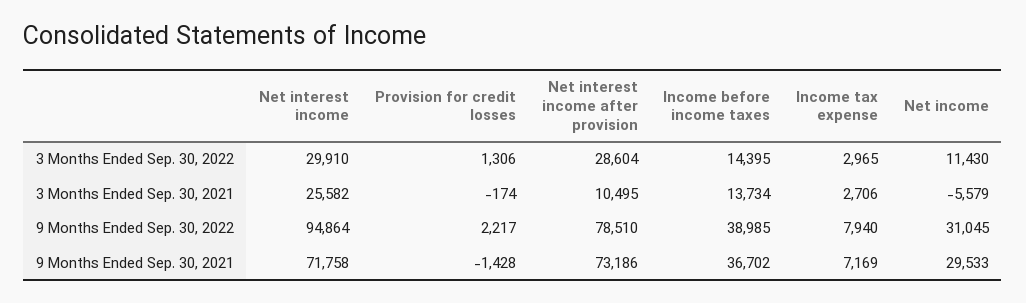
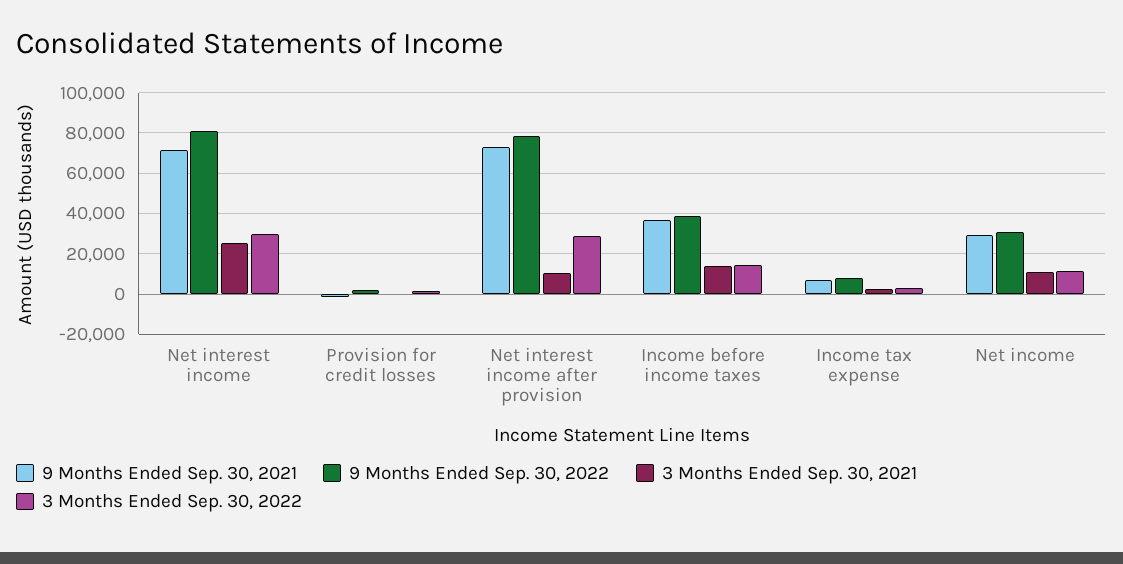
  {
    "3 Months Ended Sep. 30, 2022": {
      "Net interest income": 29910,
      "Provision for credit losses": 1306,
      "Net interest income after provision": 28604,
      "Income before income taxes": 14395,
      "Income tax expense": 2965,
      "Net income": 11430
    },
    "3 Months Ended Sep. 30, 2021": {
      "Net interest income": 25582,
      "Provision for credit losses": -174,
      "Net interest income after provision": 10495,
      "Income before income taxes": 13734,
      "Income tax expense": 2706,
-     "Net income": -5579
+     "Net income": 10000
    },
    "9 Months Ended Sep. 30, 2022": {
-     "Net interest income": 94864,
+     "Net interest income": 80000,
      "Provision for credit losses": 2217,
      "Net interest income after provision": 78510,
      "Income before income taxes": 38985,
      "Income tax expense": 7940,
      "Net income": 31045
    },
    "9 Months Ended Sep. 30, 2021": {
      "Net interest income": 71758,
      "Provision for credit losses": -1428,
      "Net interest income after provision": 73186,
      "Income before income taxes": 36702,
      "Income tax expense": 7169,
      "Net income": 29533
    }
  }

